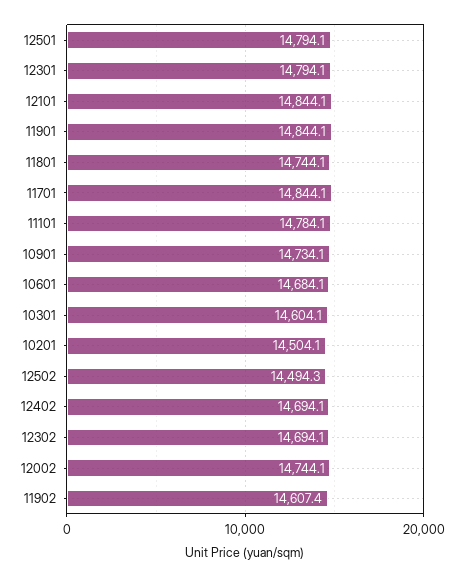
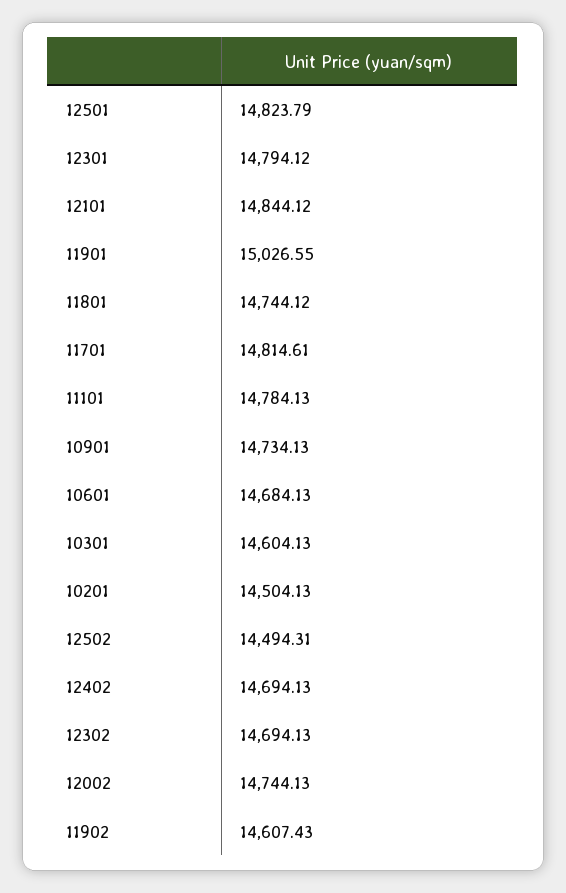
  {
-   "12501": 14794.1,
+   "12501": 14823.79,
    "12301": 14794.12,
    "12101": 14844.12,
-   "11901": 14844.1,
+   "11901": 15026.55,
    "11801": 14744.12,
-   "11701": 14844.1,
+   "11701": 14814.61,
    "11101": 14784.13,
    "10901": 14734.13,
    "10601": 14684.13,
    "10301": 14604.13,
    "10201": 14504.13,
    "12502": 14494.31,
    "12402": 14694.13,
    "12302": 14694.13,
    "12002": 14744.13,
    "11902": 14607.43
  }

